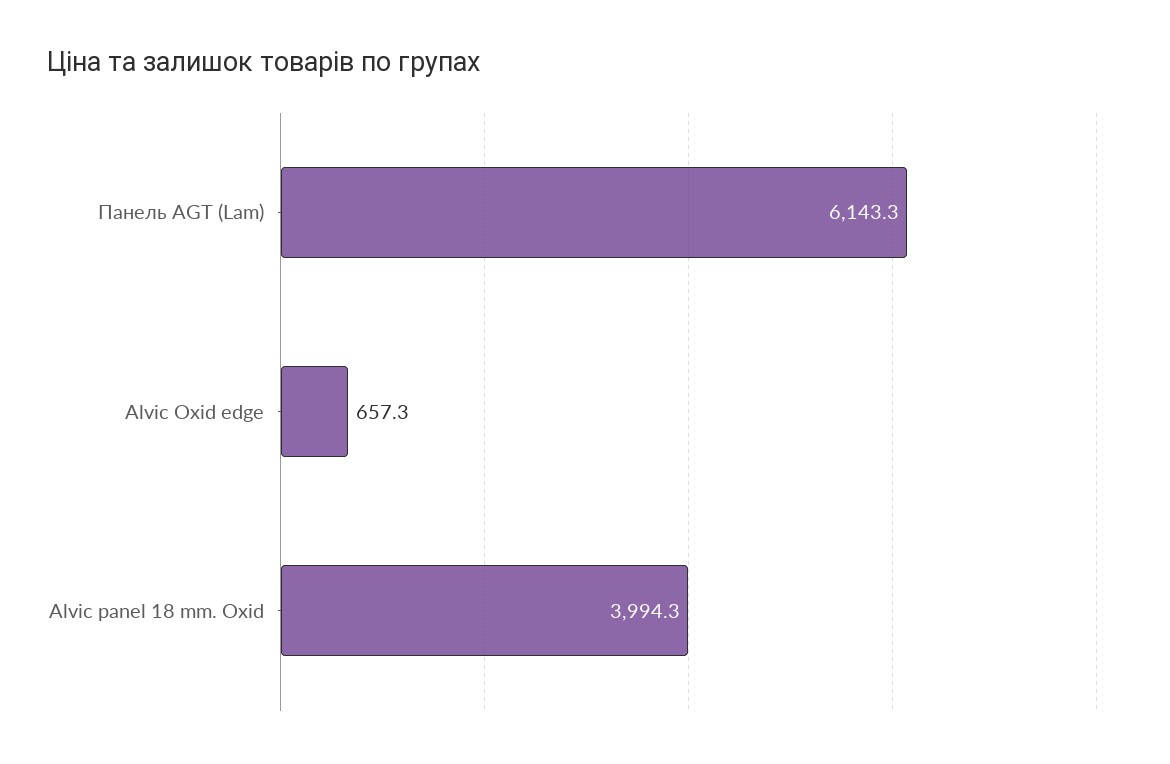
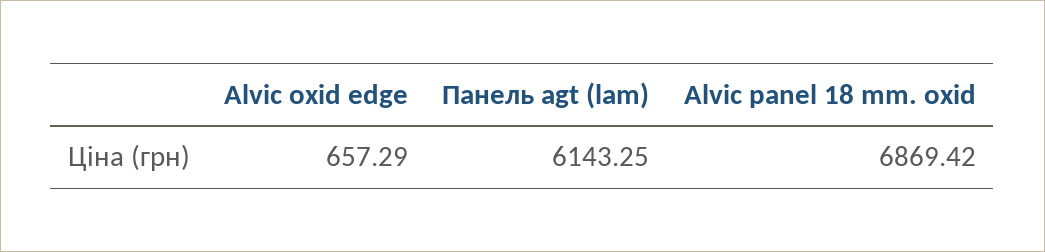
  {
    "Панель AGT (Lam)": 6143.25,
    "Alvic Oxid edge": 657.29,
-   "Alvic panel 18 mm. Oxid": 3994.3
+   "Alvic panel 18 mm. Oxid": 6869.42
  }

